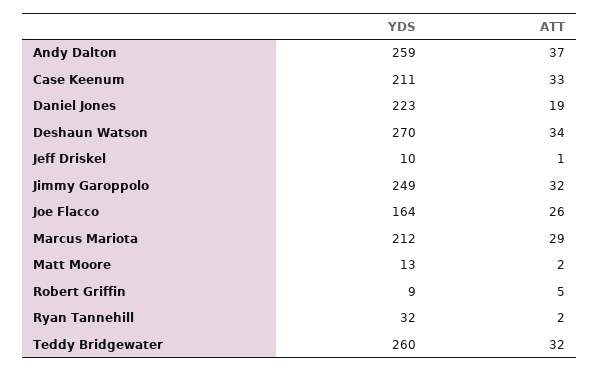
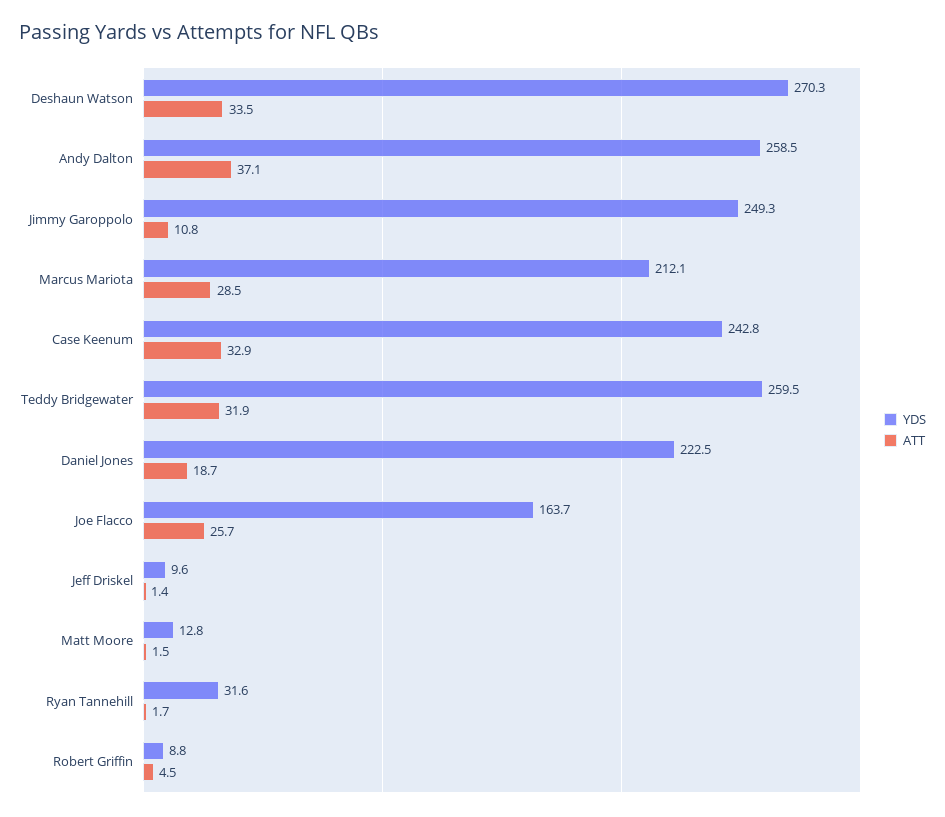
  {
    "YDS": {
      "Andy Dalton": 258.5,
-     "Case Keenum": 211,
+     "Case Keenum": 242.8,
      "Daniel Jones": 222.5,
      "Deshaun Watson": 270.3,
      "Jeff Driskel": 9.6,
      "Jimmy Garoppolo": 249.3,
      "Joe Flacco": 163.7,
      "Marcus Mariota": 212.1,
      "Matt Moore": 12.8,
      "Robert Griffin": 8.8,
      "Ryan Tannehill": 31.6,
      "Teddy Bridgewater": 259.5
    },
    "ATT": {
      "Andy Dalton": 37.1,
      "Case Keenum": 32.9,
      "Daniel Jones": 18.7,
      "Deshaun Watson": 33.5,
      "Jeff Driskel": 1.4,
-     "Jimmy Garoppolo": 32,
+     "Jimmy Garoppolo": 10.8,
      "Joe Flacco": 25.7,
      "Marcus Mariota": 28.5,
      "Matt Moore": 1.5,
      "Robert Griffin": 4.5,
      "Ryan Tannehill": 1.7,
      "Teddy Bridgewater": 31.9
    }
  }

